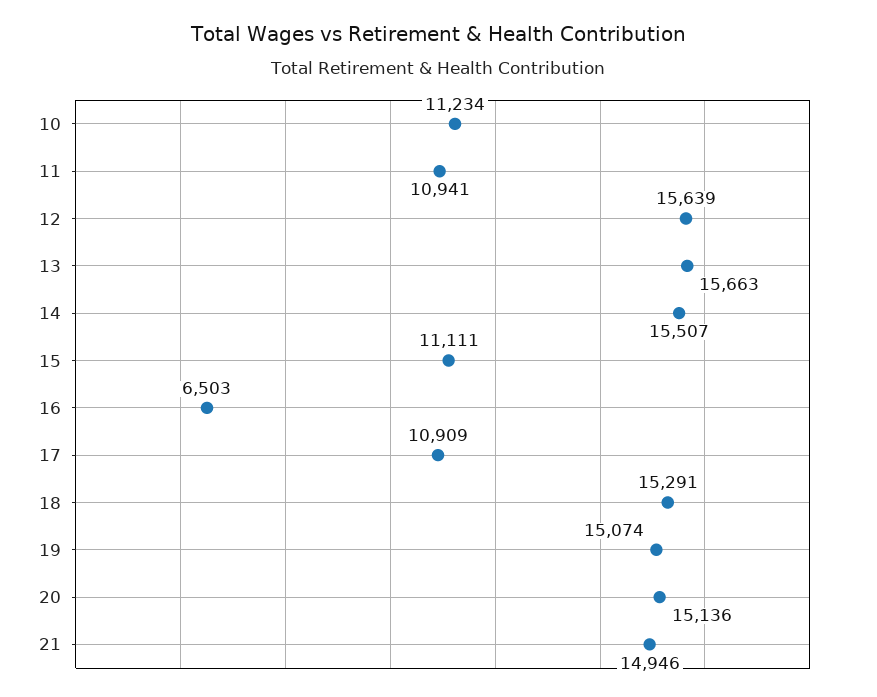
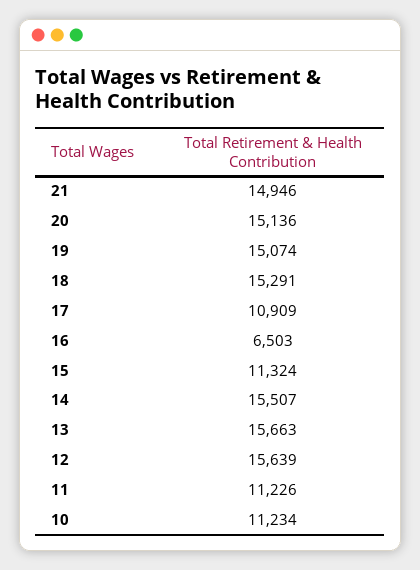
  {
    "10": 11234,
-   "11": 10941,
+   "11": 11226,
    "12": 15639,
    "13": 15663,
    "14": 15507,
-   "15": 11111,
+   "15": 11324,
    "16": 6503,
    "17": 10909,
    "18": 15291,
    "19": 15074,
    "20": 15136,
    "21": 14946
  }

